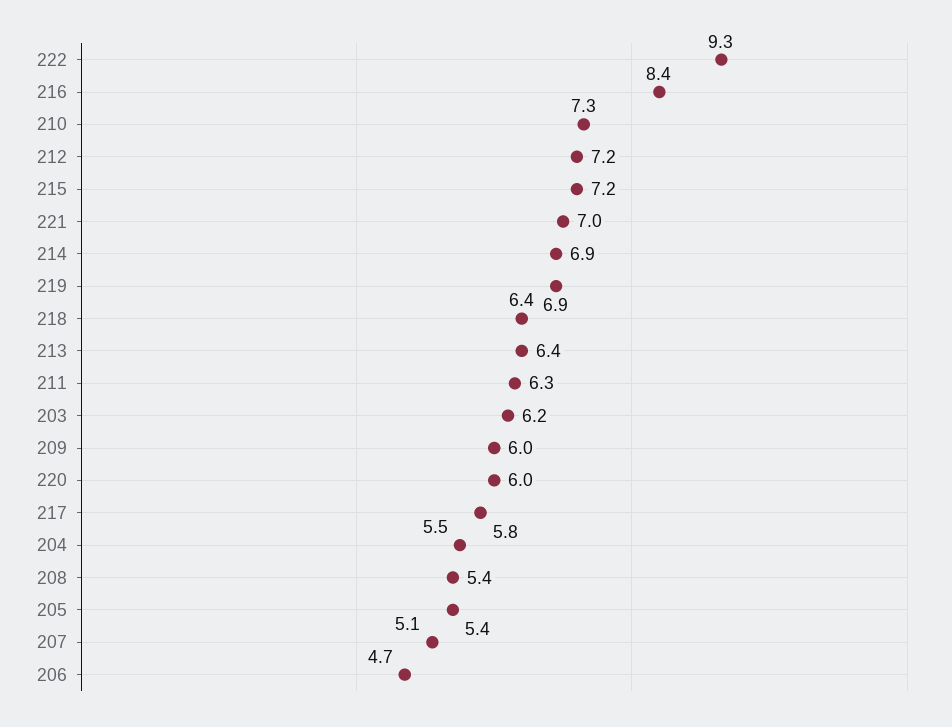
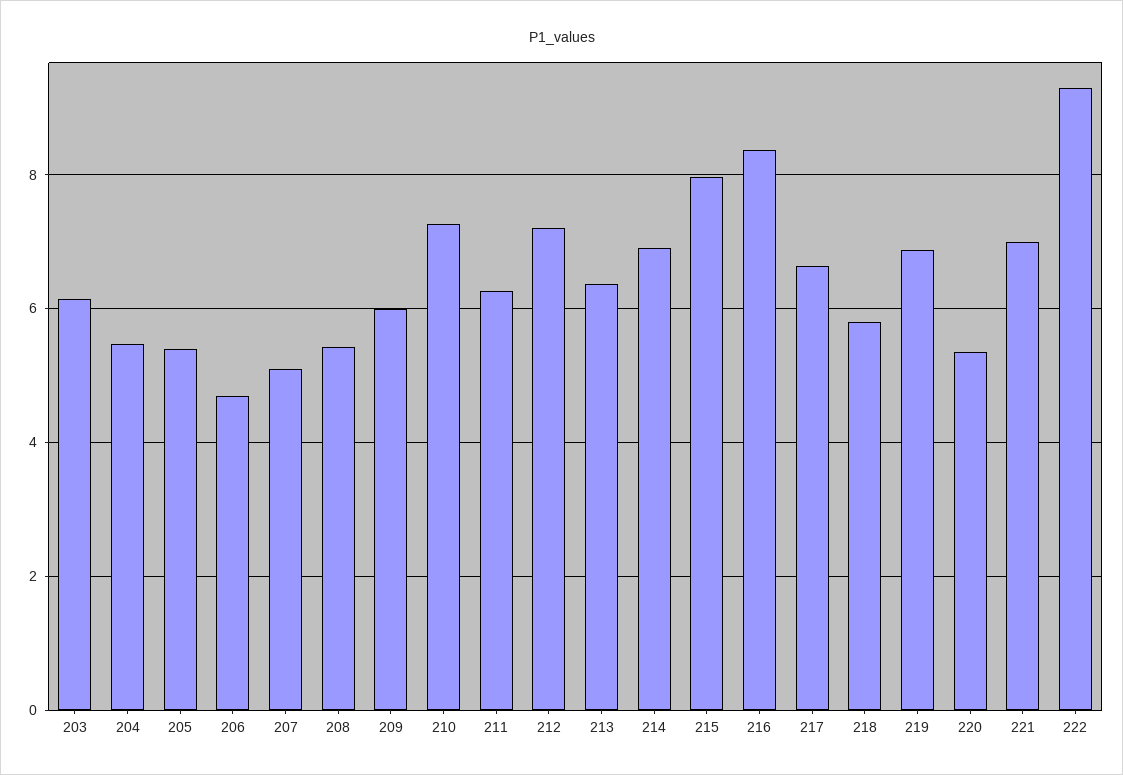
  {
    "222": 9.3,
    "216": 8.4,
    "210": 7.3,
    "212": 7.2,
-   "215": 7.2,
+   "215": 8,
    "221": 7,
    "214": 6.9,
    "219": 6.9,
-   "218": 6.4,
+   "218": 5.8,
    "213": 6.4,
    "211": 6.3,
    "203": 6.2,
    "209": 6,
-   "220": 6,
+   "220": 5.4,
-   "217": 5.8,
+   "217": 6.6,
    "204": 5.5,
    "208": 5.4,
    "205": 5.4,
    "207": 5.1,
    "206": 4.7
  }

